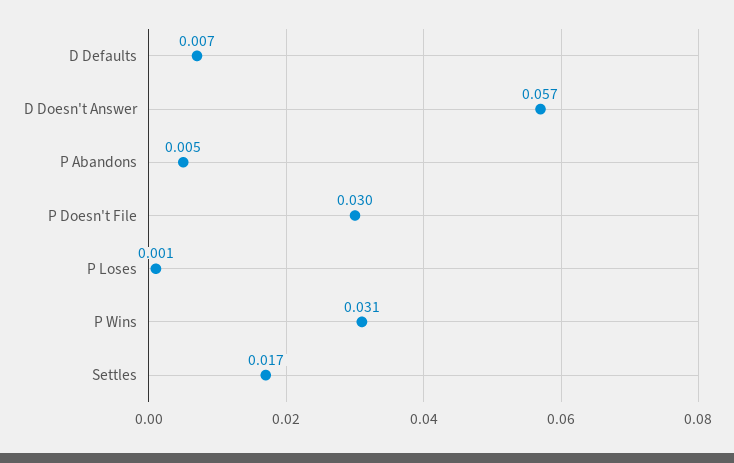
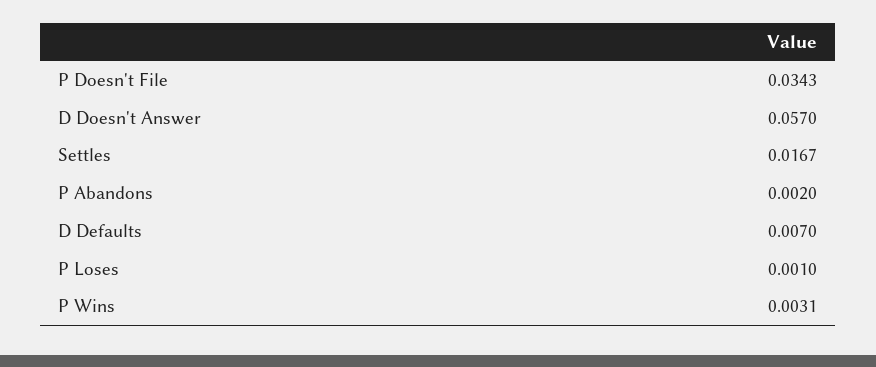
  {
    "D Defaults": 0.007,
    "D Doesn't Answer": 0.057,
-   "P Abandons": 0.005,
+   "P Abandons": 0.002,
-   "P Doesn't File": 0.03,
+   "P Doesn't File": 0.0343,
    "P Loses": 0.001,
-   "P Wins": 0.031,
+   "P Wins": 0.0031,
    "Settles": 0.0167
  }

